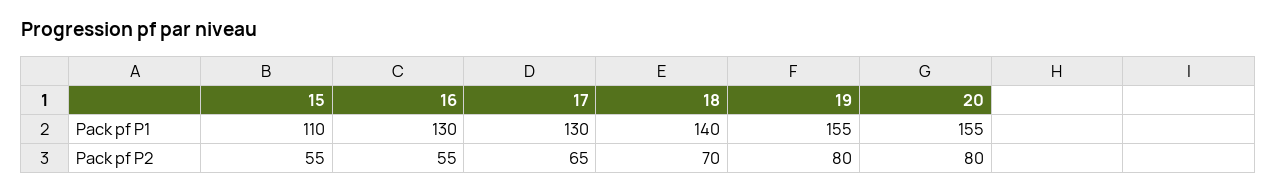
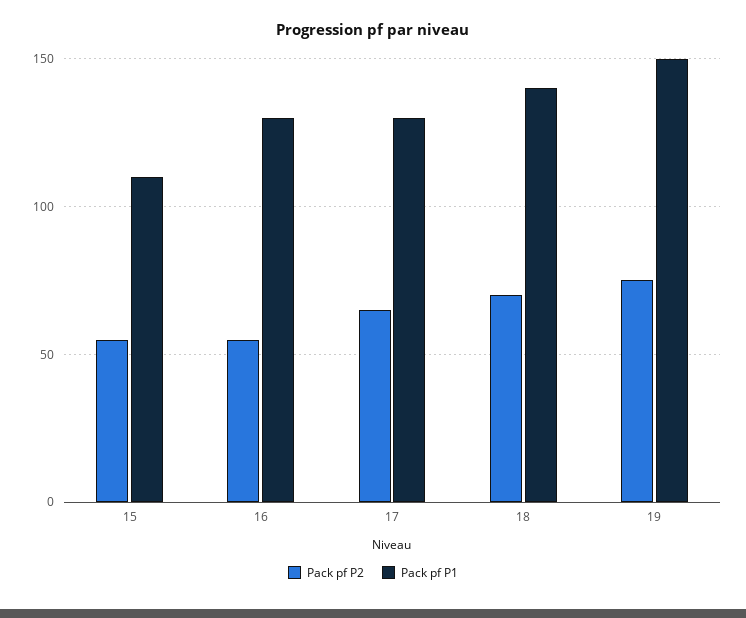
  {
    "Pack pf P1": {
      "15": 110,
      "16": 130,
      "17": 130,
      "18": 140,
-     "19": 155,
+     "19": 150
-     "20": 155
    },
    "Pack pf P2": {
      "15": 55,
      "16": 55,
      "17": 65,
      "18": 70,
-     "19": 80,
+     "19": 75
-     "20": 80
    }
  }

